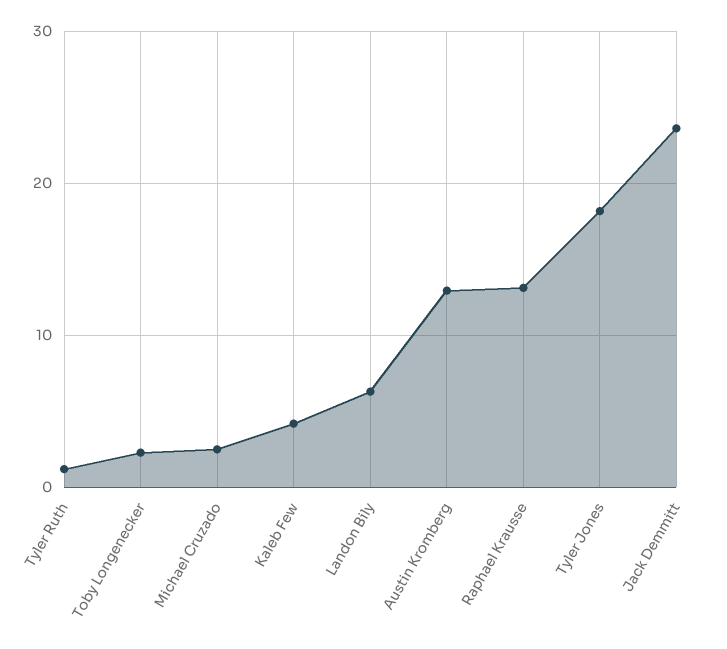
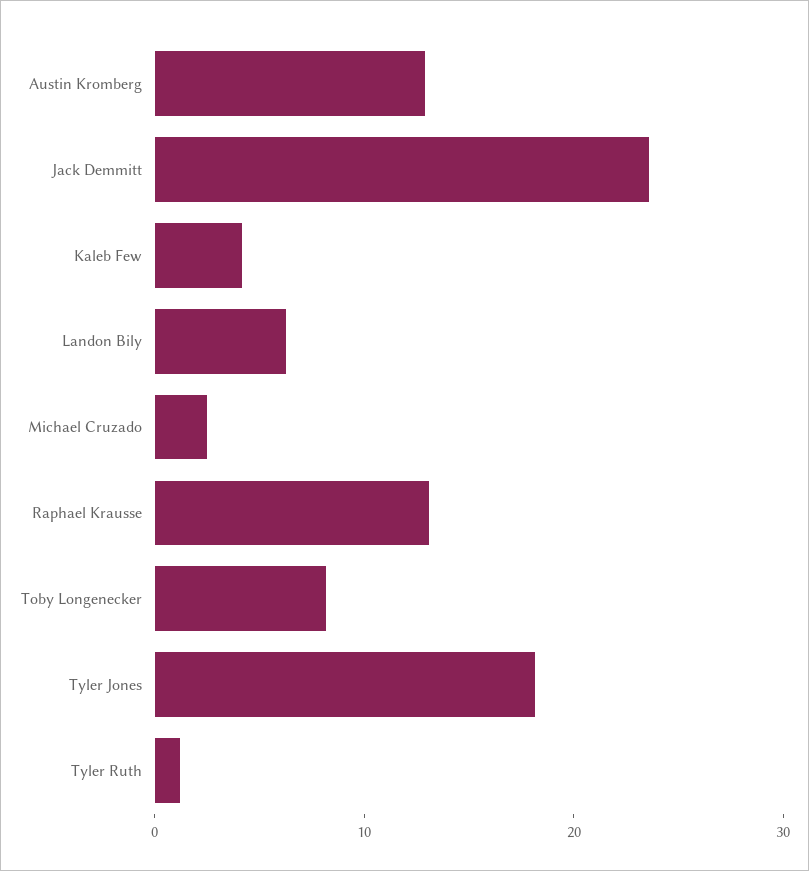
  {
    "Tyler Ruth": 1,
-   "Toby Longenecker": 2,
+   "Toby Longenecker": 8,
    "Michael Cruzado": 2,
    "Kaleb Few": 4,
    "Landon Bily": 6,
    "Austin Kromberg": 13,
    "Raphael Krausse": 13,
    "Tyler Jones": 18,
    "Jack Demmitt": 24
  }

